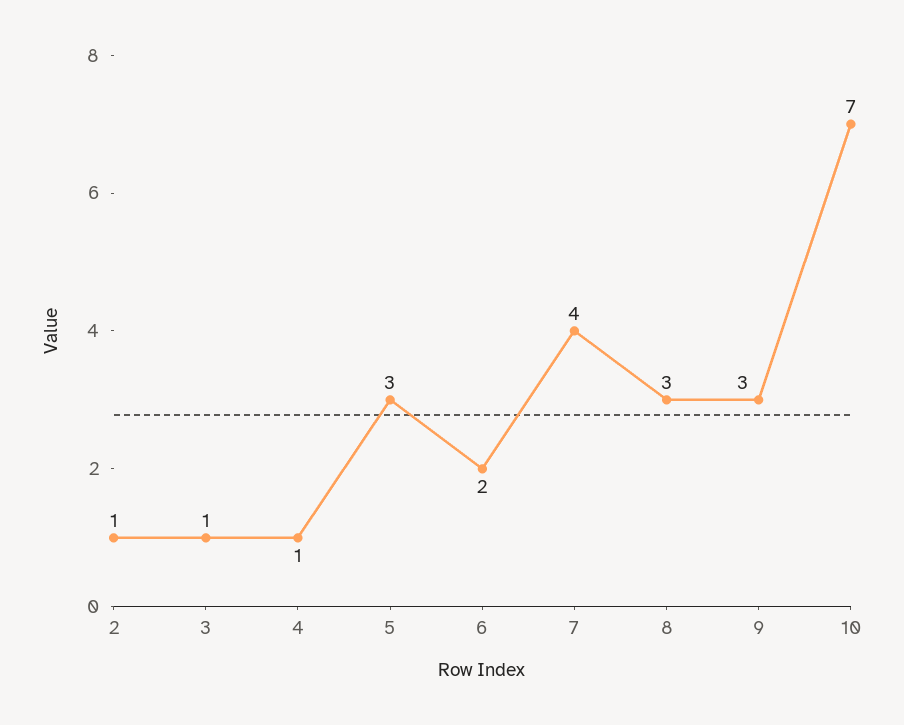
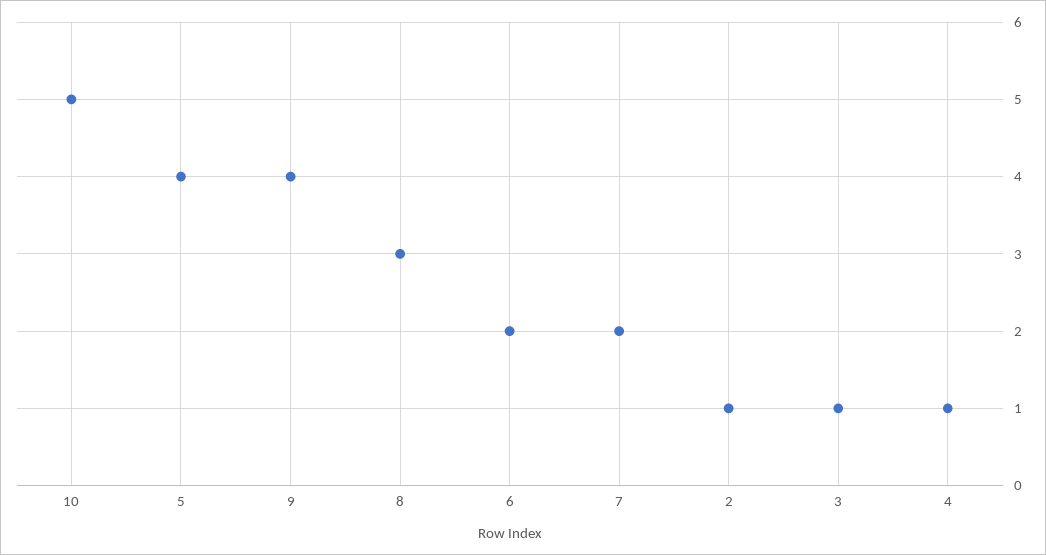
  {
    "2": 1,
    "3": 1,
    "4": 1,
-   "5": 3,
+   "5": 4,
    "6": 2,
-   "7": 4,
+   "7": 2,
    "8": 3,
-   "9": 3,
+   "9": 4,
-   "10": 7
+   "10": 5
  }

